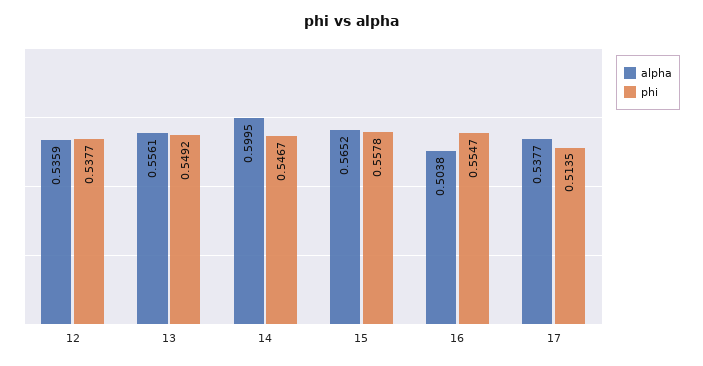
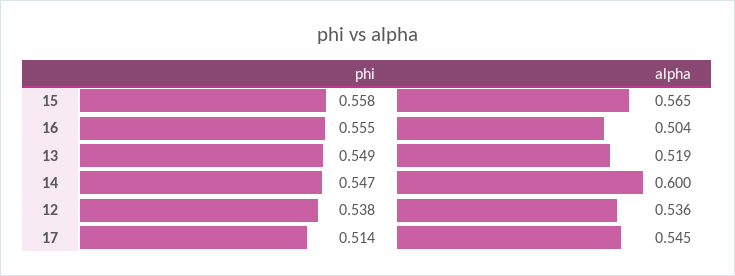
  {
    "alpha": {
      "12": 0.5359,
-     "13": 0.5561,
+     "13": 0.519,
      "14": 0.5995,
      "15": 0.5652,
      "16": 0.5038,
-     "17": 0.5377
+     "17": 0.545
    },
    "phi": {
      "12": 0.5377,
      "13": 0.5492,
      "14": 0.5467,
      "15": 0.5578,
      "16": 0.5547,
      "17": 0.5135
    }
  }

